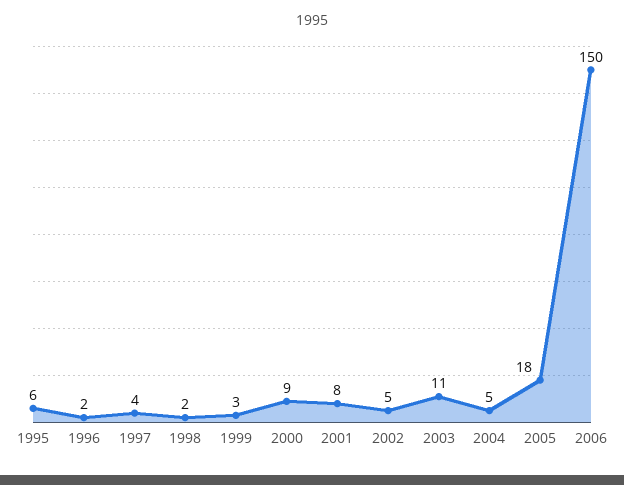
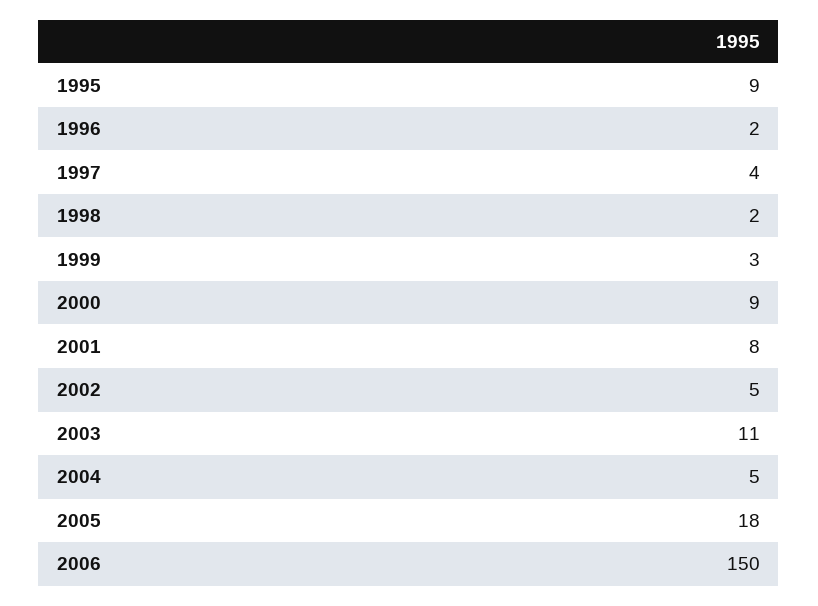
  {
-   "1995": 6,
+   "1995": 9,
    "1996": 2,
    "1997": 4,
    "1998": 2,
    "1999": 3,
    "2000": 9,
    "2001": 8,
    "2002": 5,
    "2003": 11,
    "2004": 5,
    "2005": 18,
    "2006": 150
  }

